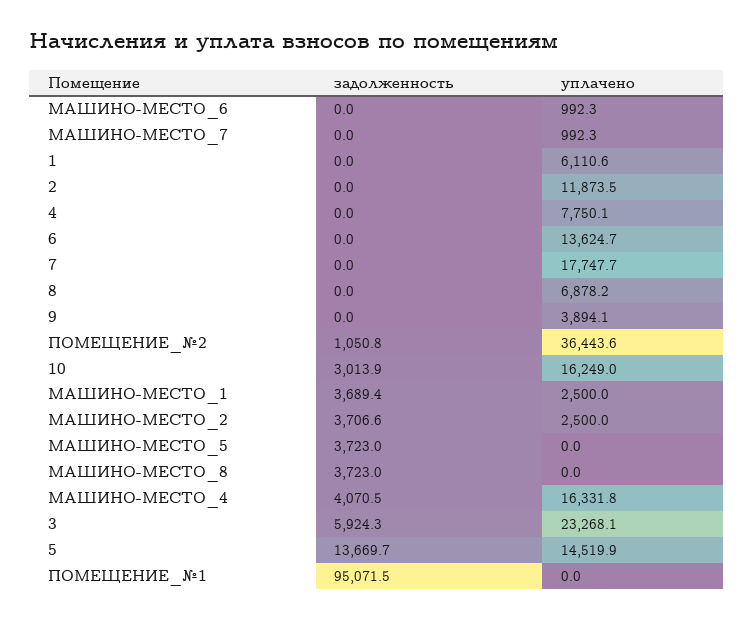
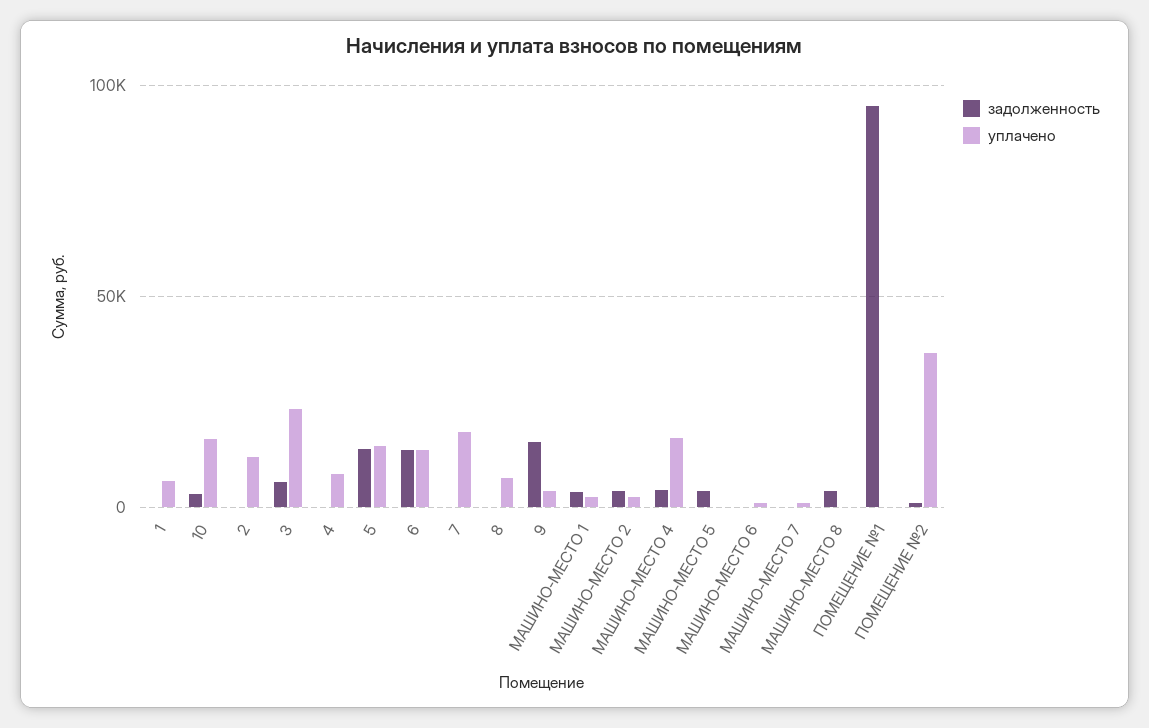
  {
    "задолженность": {
      "МАШИНО-МЕСТО_6": 0,
      "МАШИНО-МЕСТО_7": 0,
      "1": 0,
      "2": 0,
      "4": 0,
-     "6": 0,
+     "6": 15000,
      "7": 0,
      "8": 0,
-     "9": 0,
+     "9": 15000,
      "ПОМЕЩЕНИЕ_№2": 1050.8,
      "10": 3013.9,
      "МАШИНО-МЕСТО_1": 3689.4,
      "МАШИНО-МЕСТО_2": 3706.6,
      "МАШИНО-МЕСТО_5": 3723,
      "МАШИНО-МЕСТО_8": 3723,
      "МАШИНО-МЕСТО_4": 4070.5,
      "3": 5924.3,
      "5": 13669.7,
      "ПОМЕЩЕНИЕ_№1": 95071.5
    },
    "уплачено": {
      "МАШИНО-МЕСТО_6": 992.3,
      "МАШИНО-МЕСТО_7": 992.3,
      "1": 6110.6,
      "2": 11873.5,
      "4": 7750.1,
      "6": 13624.7,
      "7": 17747.7,
      "8": 6878.2,
      "9": 3894.1,
      "ПОМЕЩЕНИЕ_№2": 36443.6,
      "10": 16249,
      "МАШИНО-МЕСТО_1": 2500,
      "МАШИНО-МЕСТО_2": 2500,
      "МАШИНО-МЕСТО_5": 0,
      "МАШИНО-МЕСТО_8": 0,
      "МАШИНО-МЕСТО_4": 16331.8,
      "3": 23268.1,
      "5": 14519.9,
      "ПОМЕЩЕНИЕ_№1": 0
    }
  }

